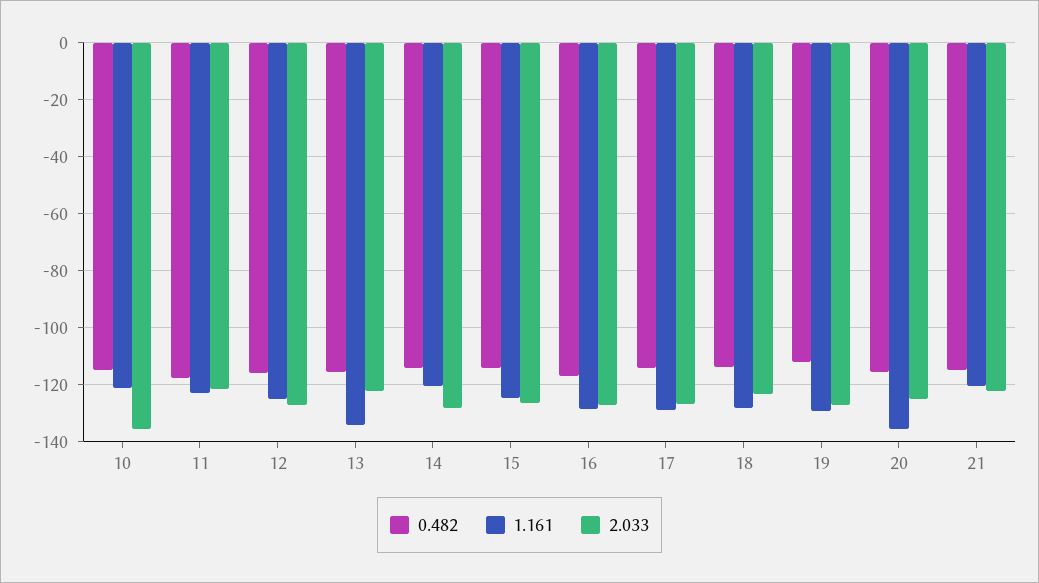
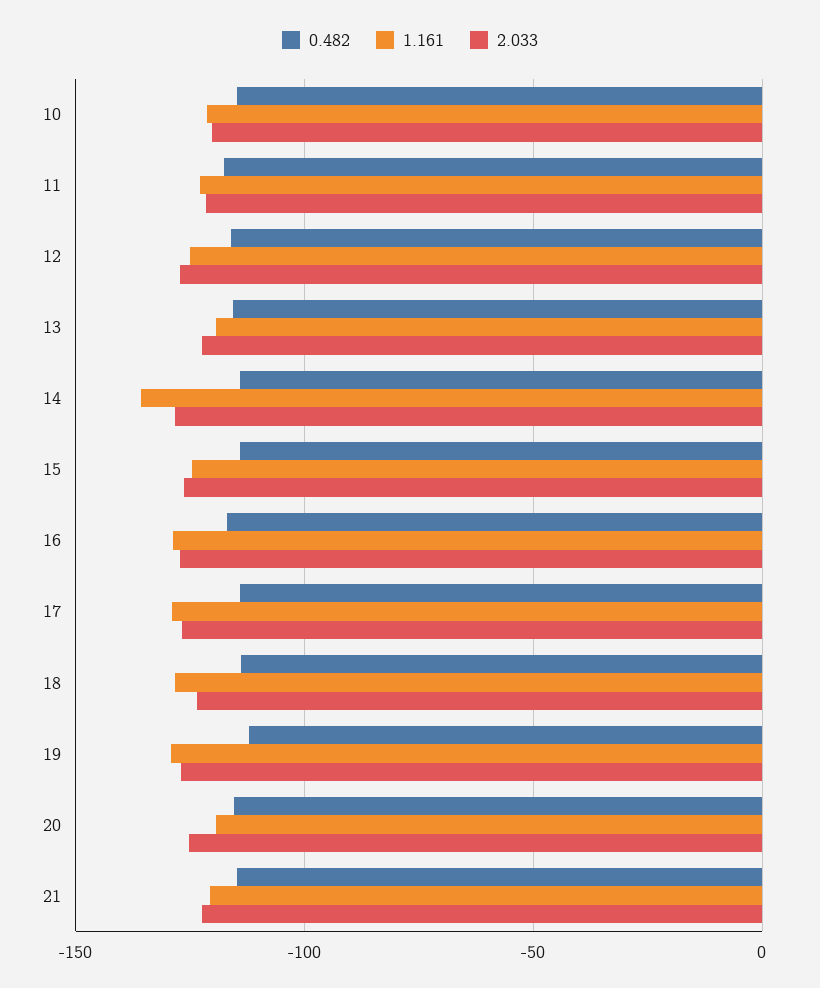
  {
    "0.482": {
      "10": -115,
      "11": -117.5,
      "12": -115,
      "13": -115,
      "14": -115,
      "15": -115,
      "16": -117.5,
      "17": -115,
      "18": -115,
      "19": -112.5,
      "20": -115,
      "21": -115
    },
    "1.161": {
      "10": -122.5,
      "11": -122.5,
      "12": -125,
-     "13": -135,
+     "13": -120,
-     "14": -120,
+     "14": -135,
      "15": -125,
      "16": -127.5,
      "17": -130,
      "18": -127.5,
      "19": -130,
-     "20": -135,
+     "20": -120,
      "21": -120
    },
    "2.033": {
-     "10": -135,
+     "10": -120,
      "11": -122.5,
      "12": -127.5,
      "13": -122.5,
      "14": -127.5,
      "15": -127.5,
      "16": -127.5,
      "17": -127.5,
      "18": -122.5,
      "19": -127.5,
      "20": -125,
      "21": -122.5
    }
  }

